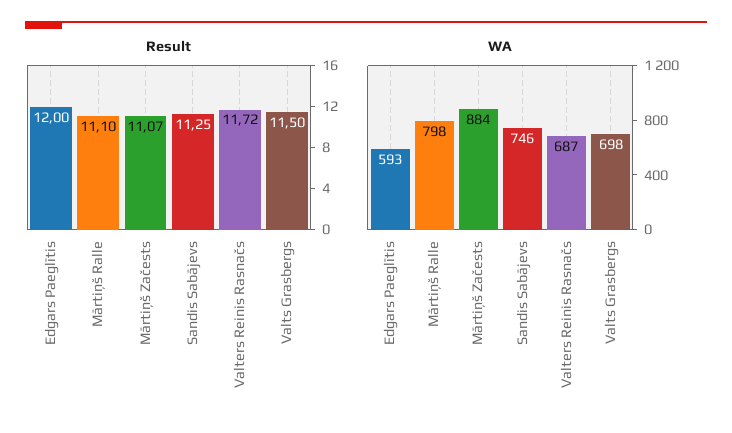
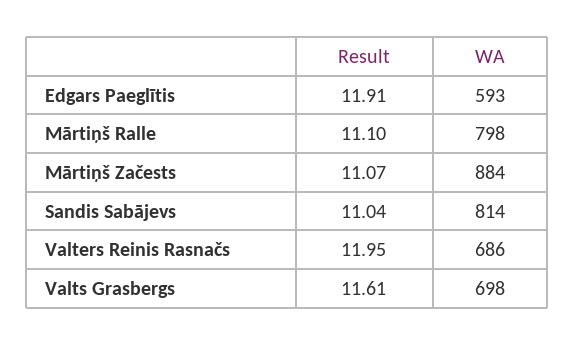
  {
    "Result": {
-     "Edgars Paeglītis": 12,
+     "Edgars Paeglītis": 11.91,
      "Mārtiņš Ralle": 11.1,
      "Mārtiņš Začests": 11.07,
-     "Sandis Sabājevs": 11.25,
+     "Sandis Sabājevs": 11.04,
-     "Valters Reinis Rasnačs": 11.72,
+     "Valters Reinis Rasnačs": 11.95,
-     "Valts Grasbergs": 11.5
+     "Valts Grasbergs": 11.61
    },
    "WA": {
      "Edgars Paeglītis": 593,
      "Mārtiņš Ralle": 798,
      "Mārtiņš Začests": 884,
-     "Sandis Sabājevs": 746,
+     "Sandis Sabājevs": 814,
-     "Valters Reinis Rasnačs": 687,
+     "Valters Reinis Rasnačs": 686,
      "Valts Grasbergs": 698
    }
  }

